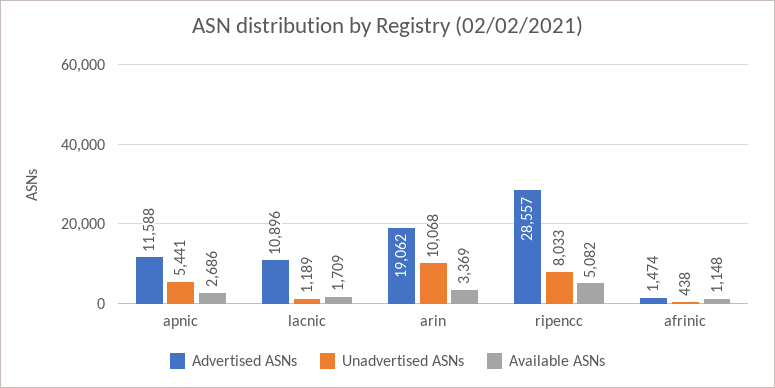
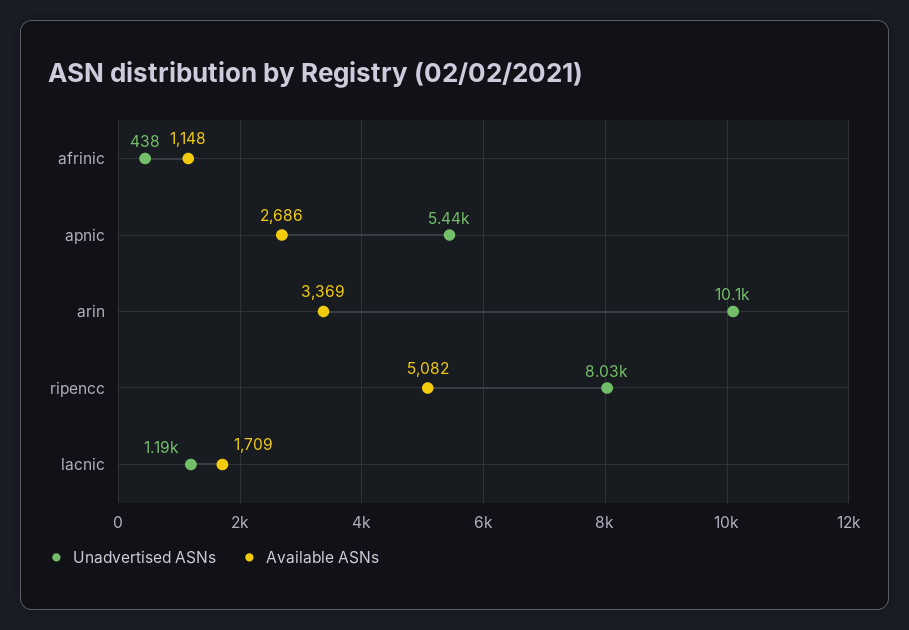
  {
-   "Advertised ASNs": {
-     "apnic": 11588,
-     "lacnic": 10896,
-     "arin": 19062,
-     "ripencc": 28557,
-     "afrinic": 1474
-   },
    "Unadvertised ASNs": {
      "apnic": 5441,
      "lacnic": 1189,
      "arin": 10068,
      "ripencc": 8033,
      "afrinic": 438
    },
    "Available ASNs": {
      "apnic": 2686,
      "lacnic": 1709,
      "arin": 3369,
      "ripencc": 5082,
      "afrinic": 1148
    }
  }

